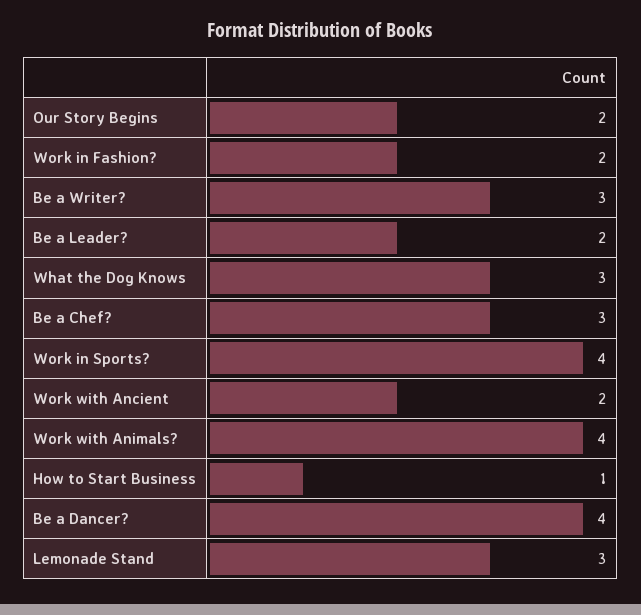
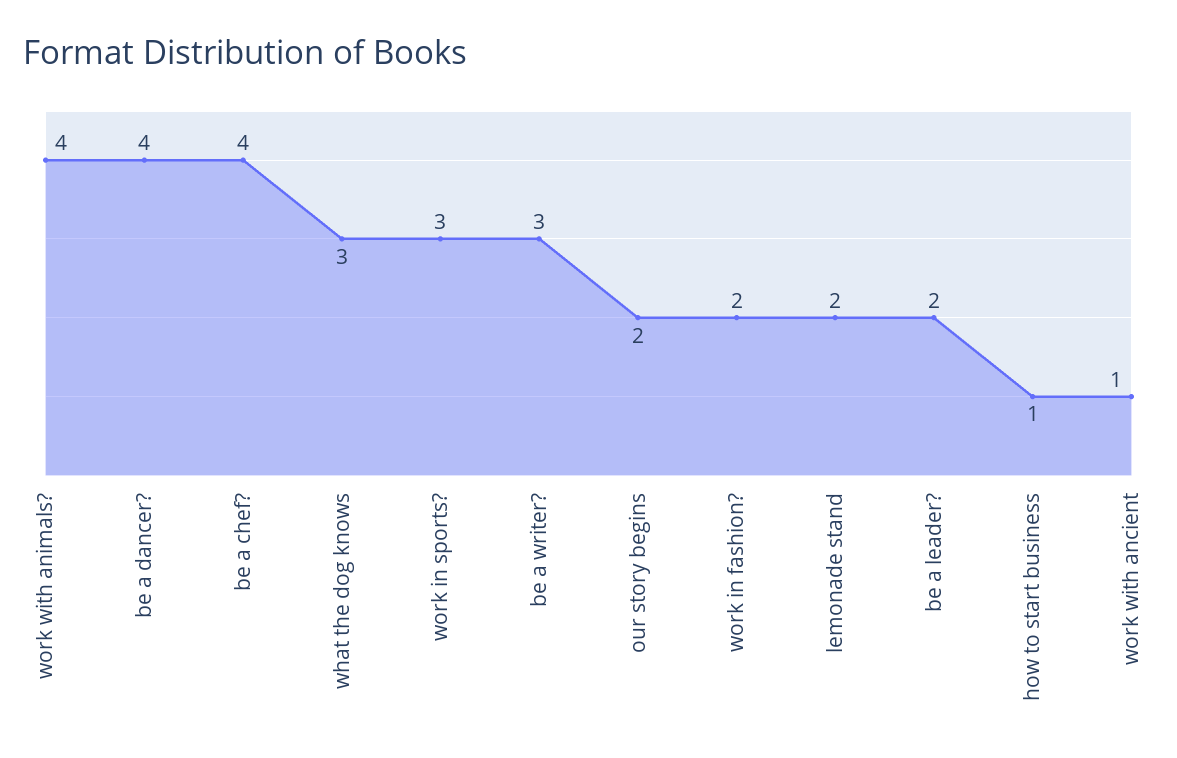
  {
    "Our Story Begins": 2,
    "Work in Fashion?": 2,
    "Be a Writer?": 3,
    "Be a Leader?": 2,
    "What the Dog Knows": 3,
-   "Be a Chef?": 3,
+   "Be a Chef?": 4,
-   "Work in Sports?": 4,
+   "Work in Sports?": 3,
-   "Work with Ancient": 2,
+   "Work with Ancient": 1,
    "Work with Animals?": 4,
    "How to Start Business": 1,
    "Be a Dancer?": 4,
-   "Lemonade Stand": 3
+   "Lemonade Stand": 2
  }

